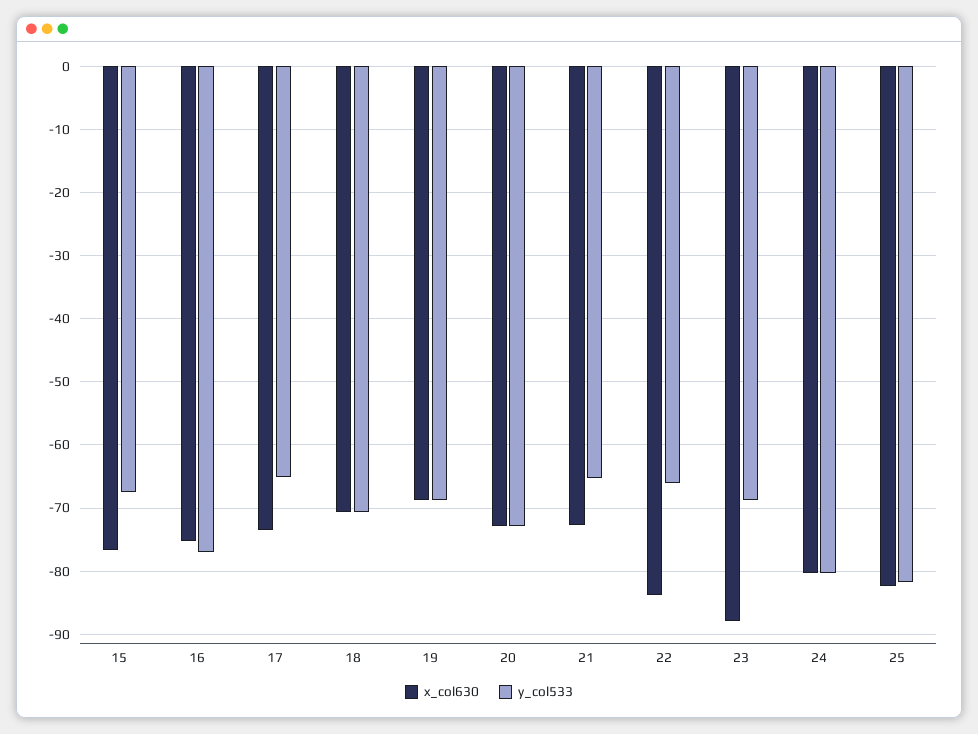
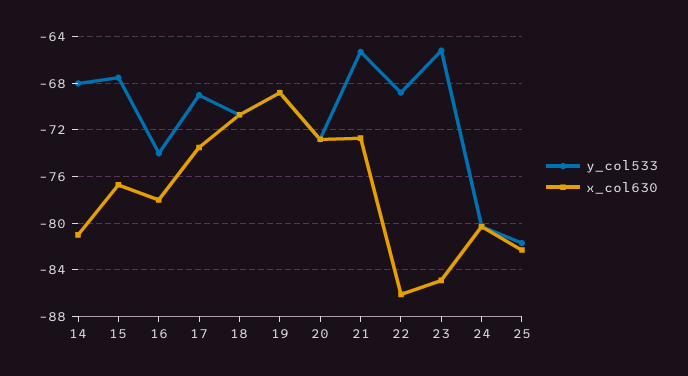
  {
    "x_col630": {
      "15": -77,
-     "16": -75,
+     "16": -78,
      "17": -74,
      "18": -71,
      "19": -69,
      "20": -73,
      "21": -73,
-     "22": -84,
+     "22": -86,
-     "23": -88,
+     "23": -85,
      "24": -80,
-     "25": -82
+     "25": -82,
+     "14": -81
    },
    "y_col533": {
      "15": -68,
-     "16": -77,
+     "16": -74,
-     "17": -65,
+     "17": -69,
      "18": -71,
      "19": -69,
      "20": -73,
      "21": -65,
-     "22": -66,
+     "22": -69,
-     "23": -69,
+     "23": -65,
      "24": -80,
-     "25": -82
+     "25": -82,
+     "14": -68
    }
  }

